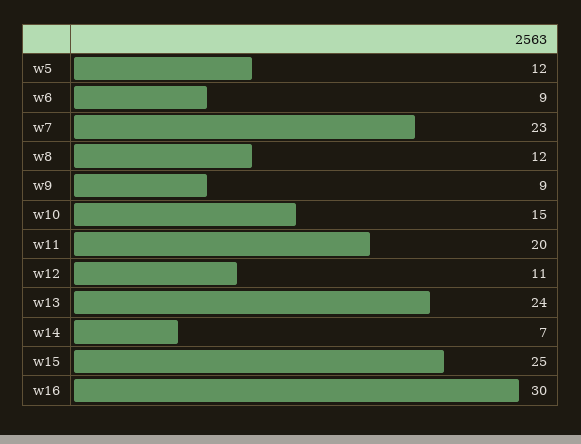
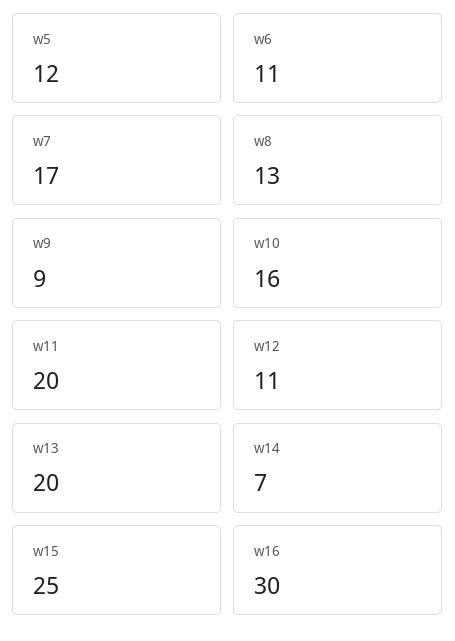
  {
    "w5": 12,
-   "w6": 9,
+   "w6": 11,
-   "w7": 23,
+   "w7": 17,
-   "w8": 12,
+   "w8": 13,
    "w9": 9,
-   "w10": 15,
+   "w10": 16,
    "w11": 20,
    "w12": 11,
-   "w13": 24,
+   "w13": 20,
    "w14": 7,
    "w15": 25,
    "w16": 30
  }

